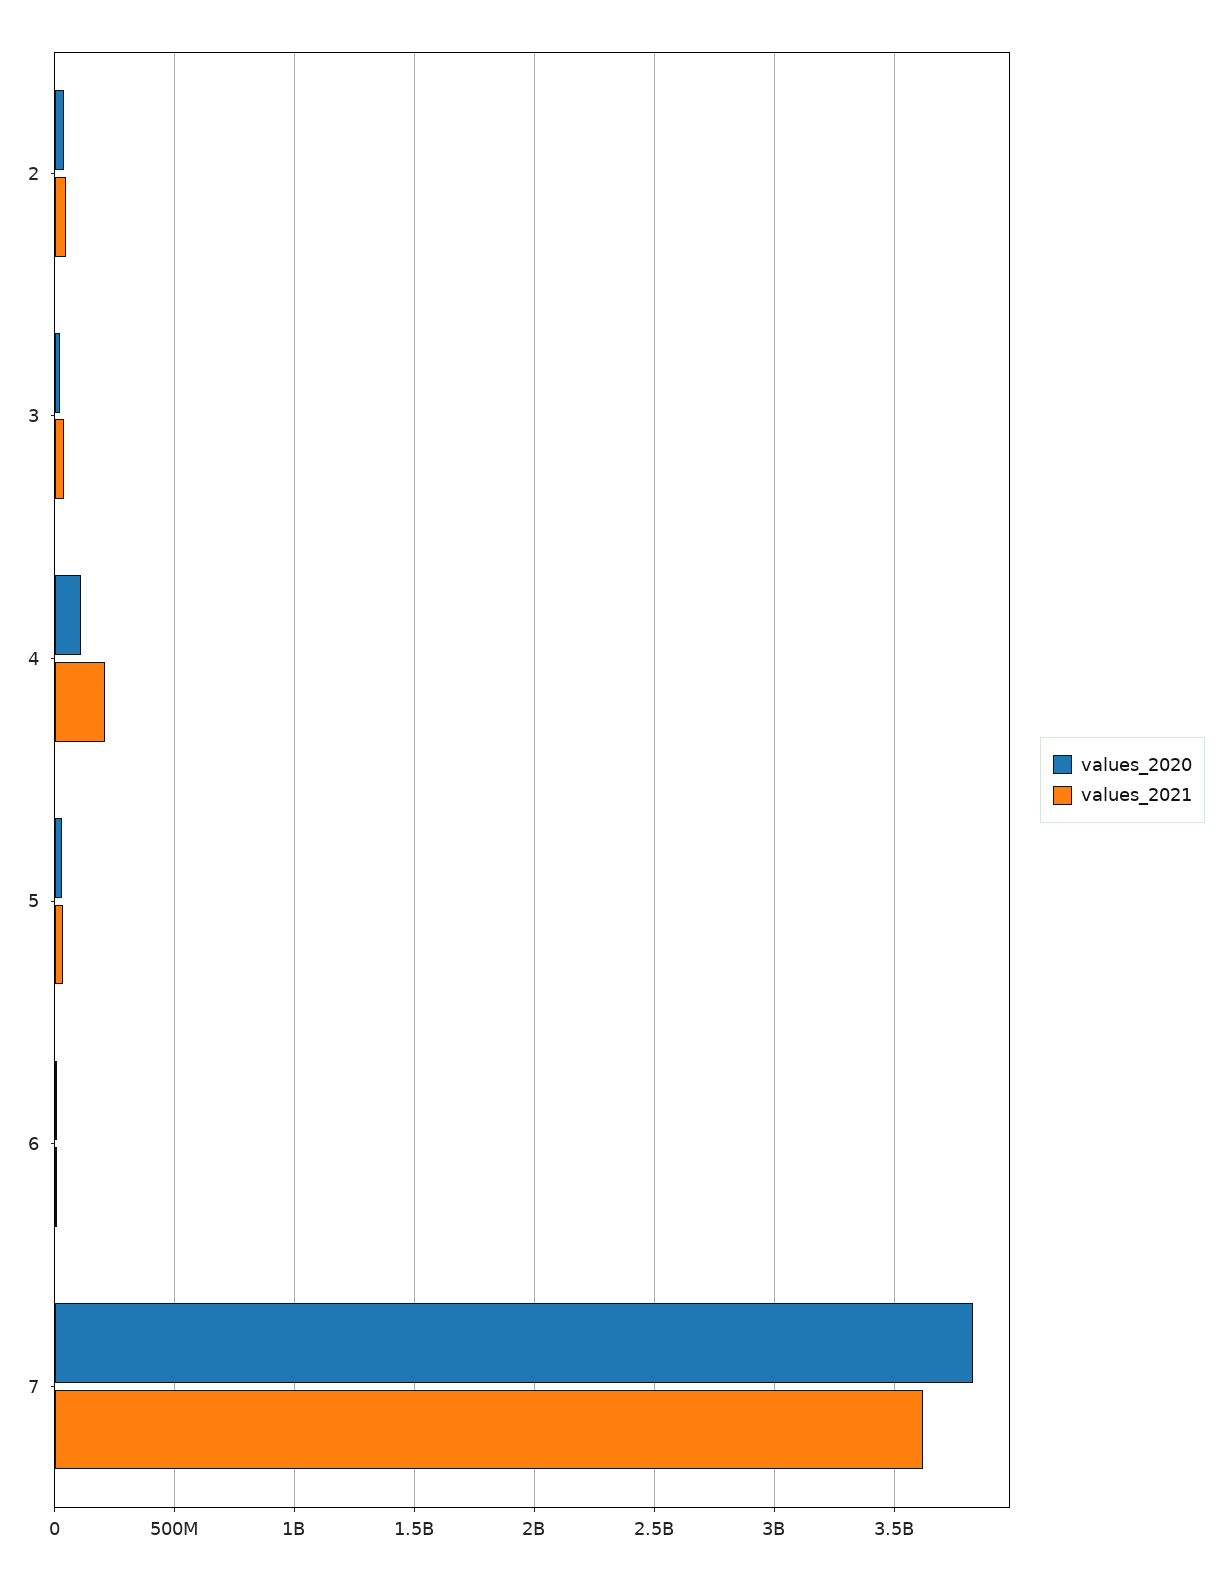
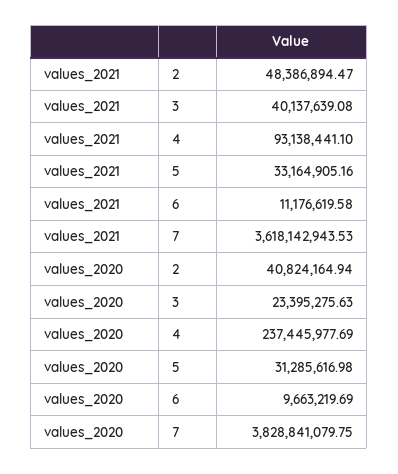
  {
    "values_2020": {
      "2": 40824164.94,
      "3": 23395275.63,
-     "4": 100000000,
+     "4": 237445977.69,
      "5": 31285616.98,
      "6": 9663219.69,
      "7": 3828841079.75
    },
    "values_2021": {
      "2": 48386894.47,
      "3": 40137639.08,
-     "4": 200000000,
+     "4": 93138441.1,
      "5": 33164905.16,
      "6": 11176619.58,
      "7": 3618142943.53
    }
  }

